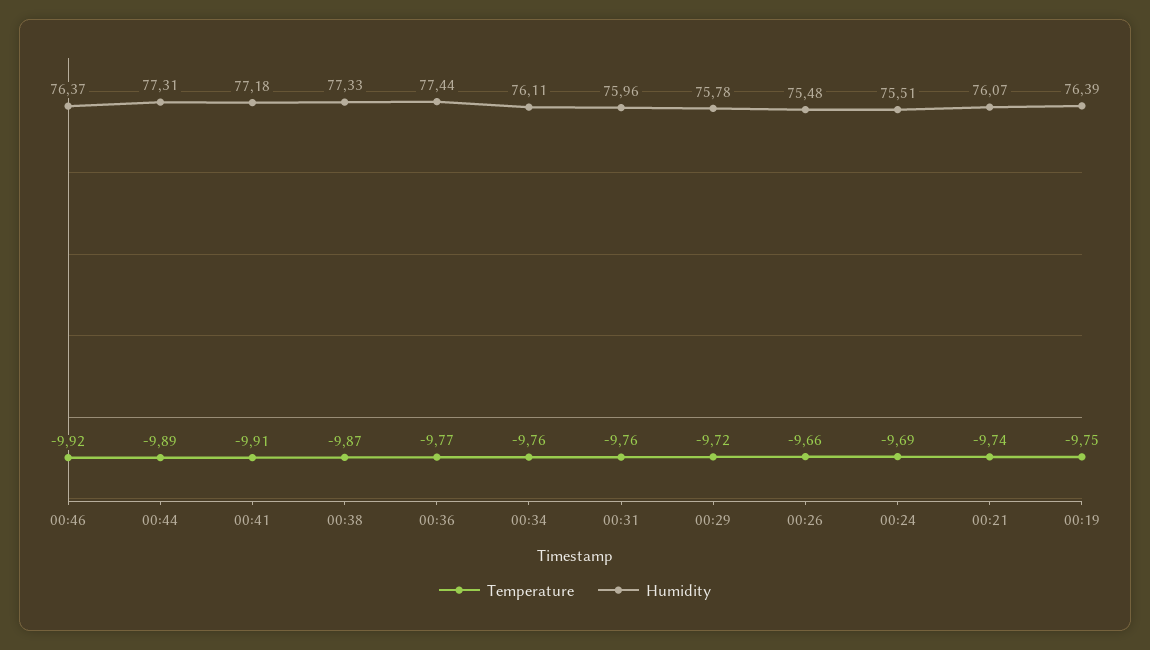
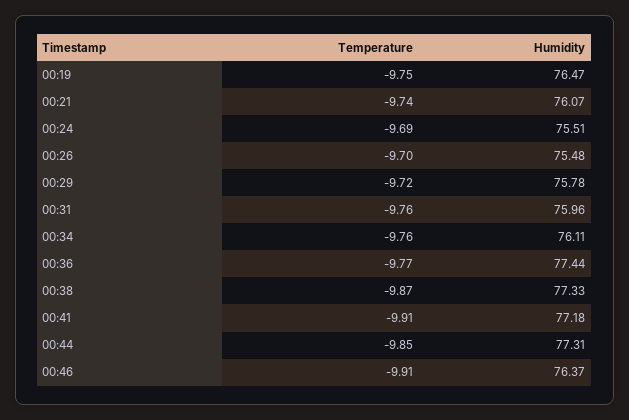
  {
    "Temperature": {
-     "00:46": -9.92,
+     "00:46": -9.91,
-     "00:44": -9.89,
+     "00:44": -9.85,
      "00:41": -9.91,
      "00:38": -9.87,
      "00:36": -9.77,
      "00:34": -9.76,
      "00:31": -9.76,
      "00:29": -9.72,
-     "00:26": -9.66,
+     "00:26": -9.7,
      "00:24": -9.69,
      "00:21": -9.74,
      "00:19": -9.75
    },
    "Humidity": {
      "00:46": 76.37,
      "00:44": 77.31,
      "00:41": 77.18,
      "00:38": 77.33,
      "00:36": 77.44,
      "00:34": 76.11,
      "00:31": 75.96,
      "00:29": 75.78,
      "00:26": 75.48,
      "00:24": 75.51,
      "00:21": 76.07,
-     "00:19": 76.39
+     "00:19": 76.47
    }
  }

